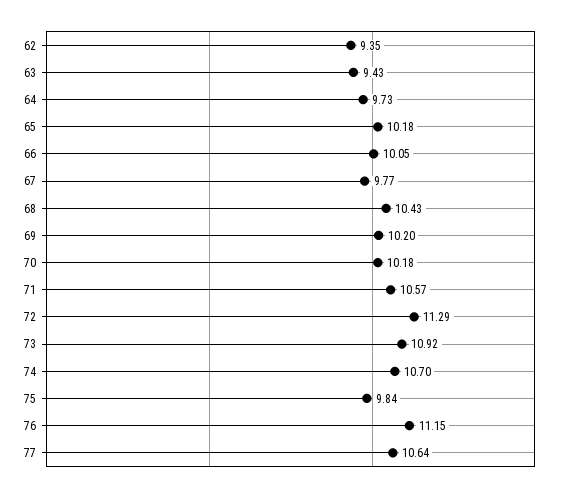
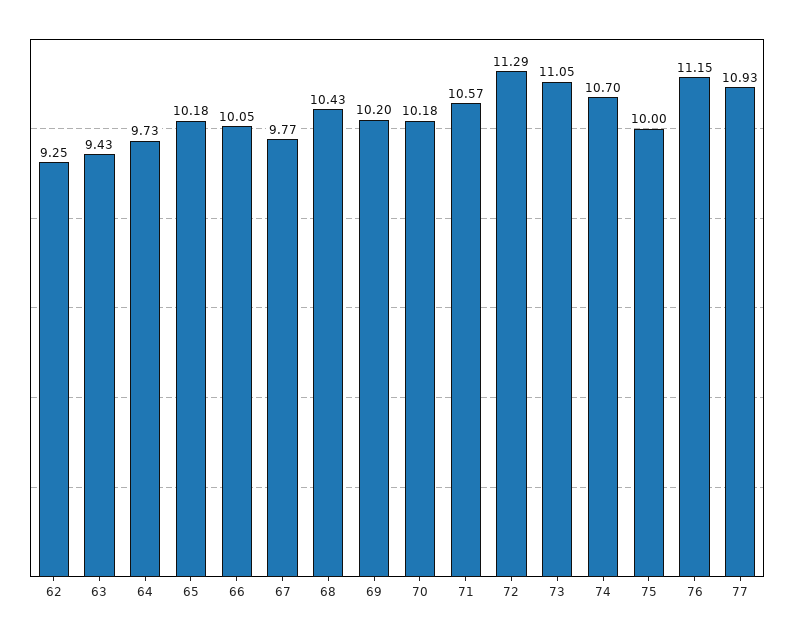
  {
-   "62": 9.35,
+   "62": 9.25,
    "63": 9.43,
    "64": 9.73,
    "65": 10.18,
    "66": 10.05,
    "67": 9.77,
    "68": 10.43,
    "69": 10.2,
    "70": 10.18,
    "71": 10.57,
    "72": 11.29,
-   "73": 10.92,
+   "73": 11.05,
    "74": 10.7,
-   "75": 9.84,
+   "75": 10,
    "76": 11.15,
-   "77": 10.64
+   "77": 10.93
  }

